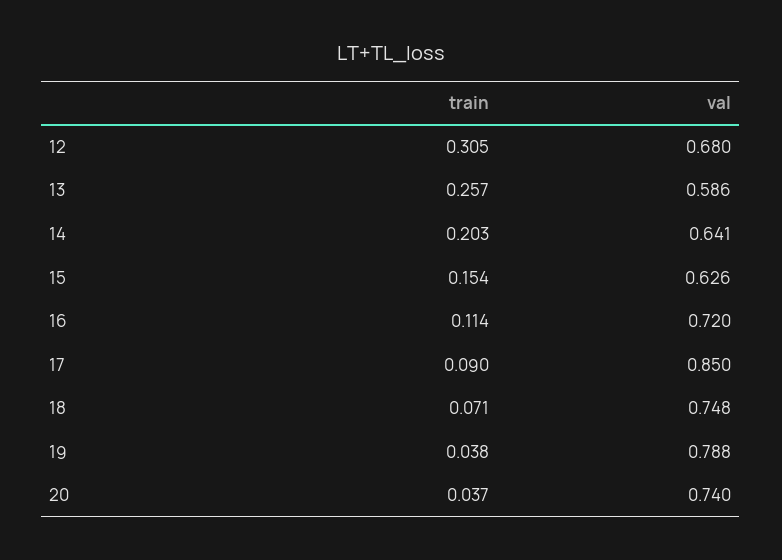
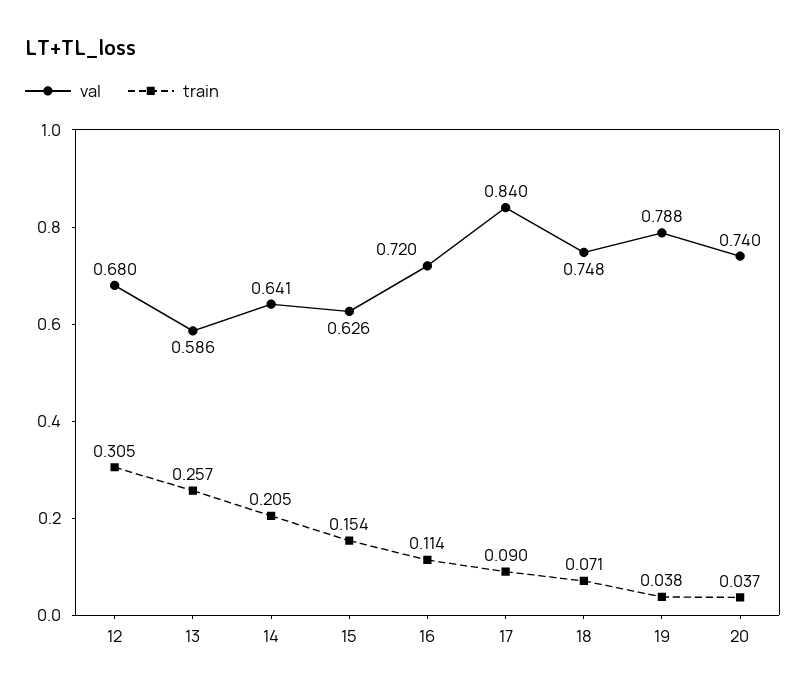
  {
    "train": {
      "12": 0.305,
      "13": 0.257,
-     "14": 0.203,
+     "14": 0.205,
      "15": 0.154,
      "16": 0.114,
      "17": 0.09,
      "18": 0.071,
      "19": 0.038,
      "20": 0.037
    },
    "val": {
      "12": 0.68,
      "13": 0.586,
      "14": 0.641,
      "15": 0.626,
      "16": 0.72,
-     "17": 0.85,
+     "17": 0.84,
      "18": 0.748,
      "19": 0.788,
      "20": 0.74
    }
  }

